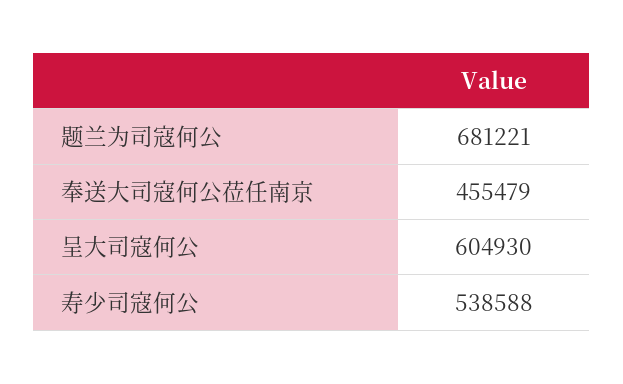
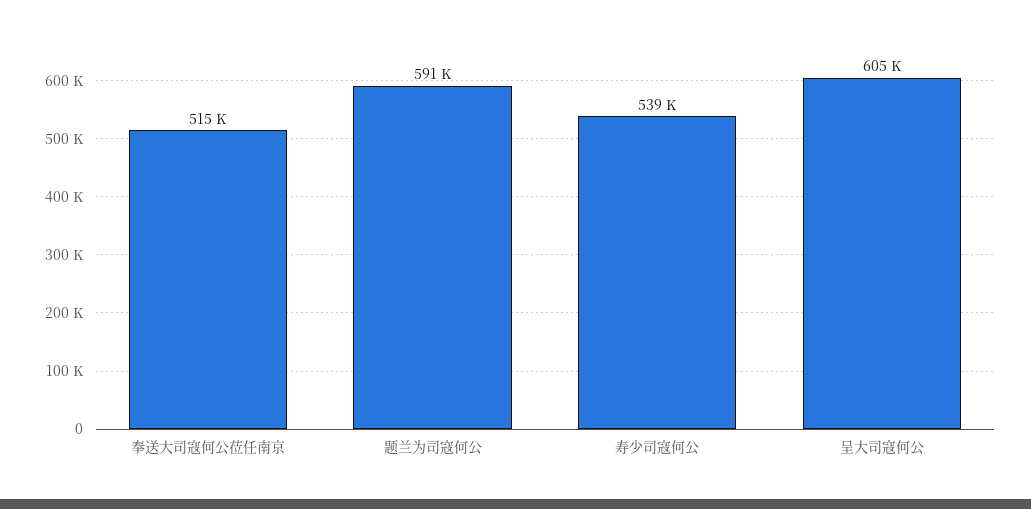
  {
-   "题兰为司寇何公": 681221,
+   "题兰为司寇何公": 591000,
-   "奉送大司寇何公莅任南京": 455479,
+   "奉送大司寇何公莅任南京": 515000,
    "呈大司寇何公": 604930,
    "寿少司寇何公": 538588
  }

